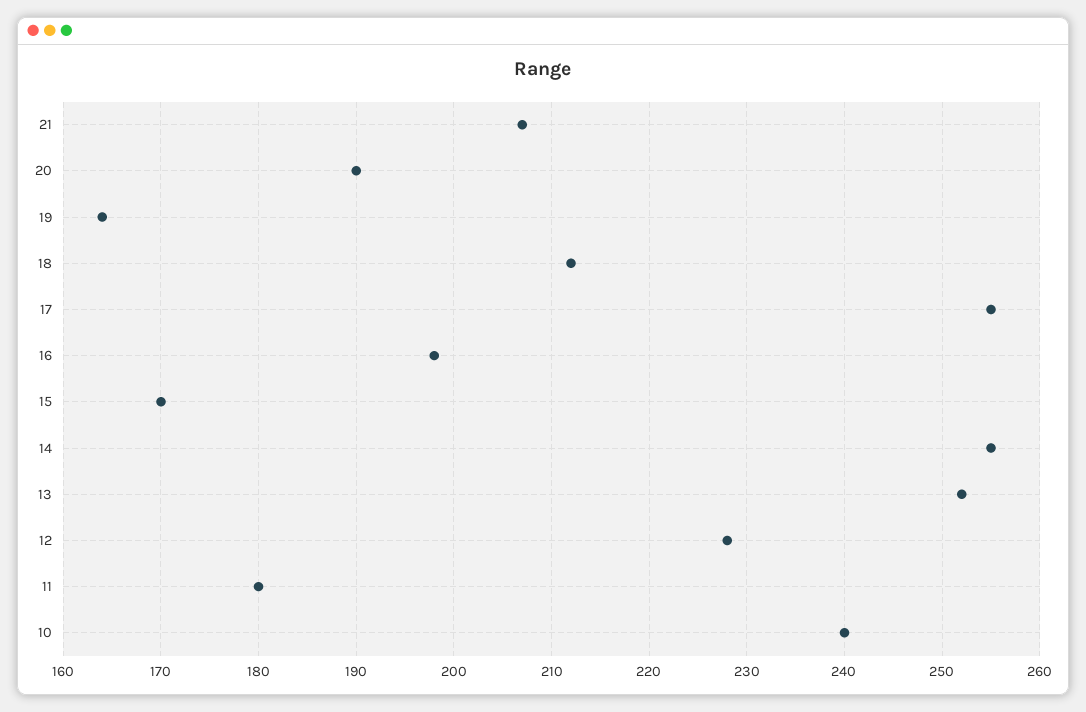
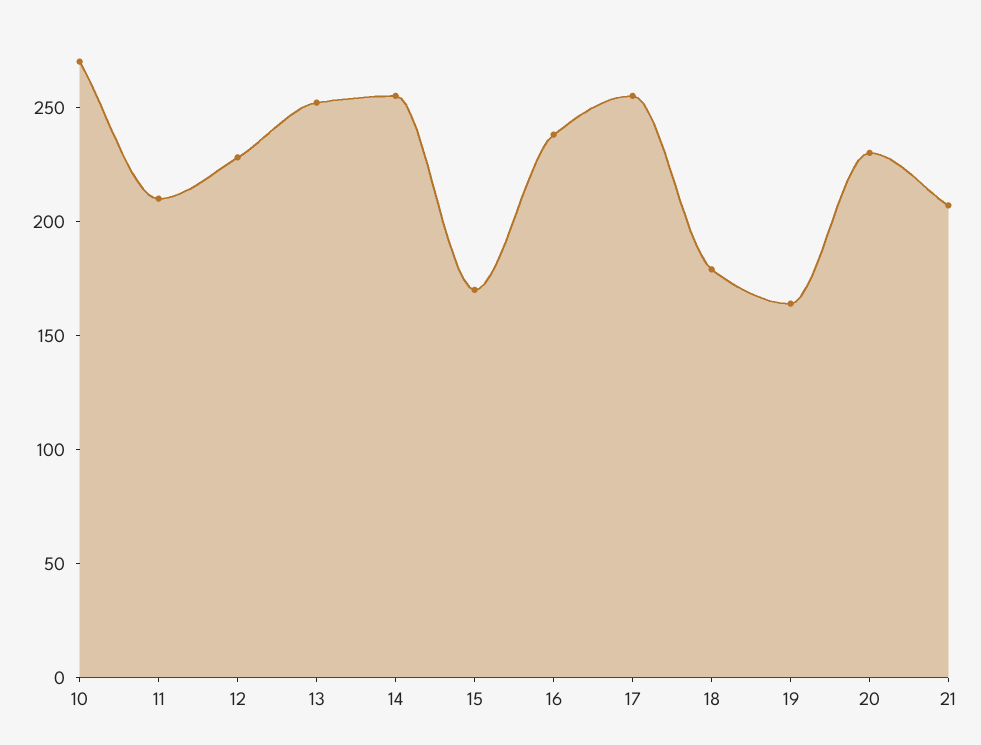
  {
    "21": 207,
-   "20": 190,
+   "20": 230,
    "19": 164,
-   "18": 212,
+   "18": 180,
    "17": 255,
-   "16": 198,
+   "16": 240,
    "15": 170,
    "14": 255,
    "13": 252,
    "12": 228,
-   "11": 180,
+   "11": 210,
-   "10": 240
+   "10": 270
  }

